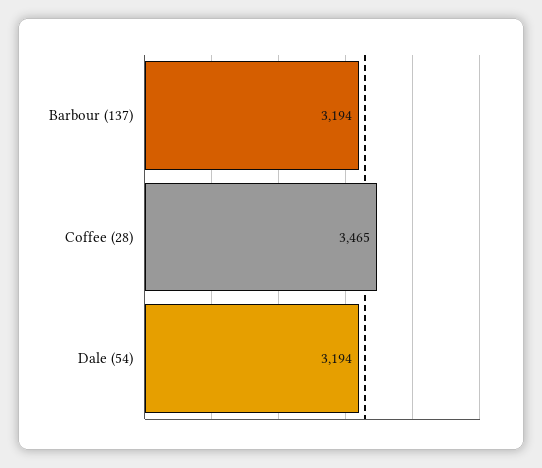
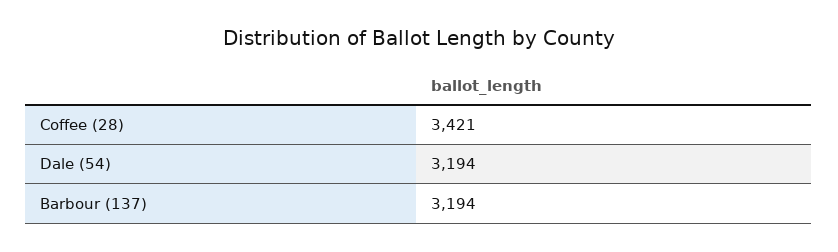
  {
    "Barbour (137)": 3194,
-   "Coffee (28)": 3465,
+   "Coffee (28)": 3421,
    "Dale (54)": 3194
  }

